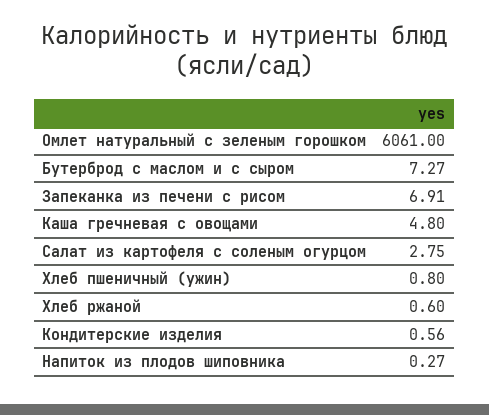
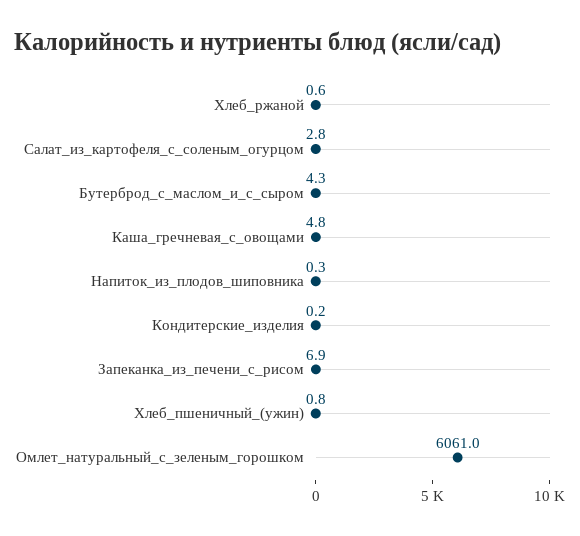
  {
    "Омлет натуральный с зеленым горошком": 6061,
-   "Бутерброд с маслом и с сыром": 7.27,
+   "Бутерброд с маслом и с сыром": 4.3,
    "Запеканка из печени с рисом": 6.91,
    "Каша гречневая с овощами": 4.8,
    "Салат из картофеля с соленым огурцом": 2.75,
    "Хлеб пшеничный (ужин)": 0.8,
    "Хлеб ржаной": 0.6,
-   "Кондитерские изделия": 0.56,
+   "Кондитерские изделия": 0.2,
    "Напиток из плодов шиповника": 0.27
  }

